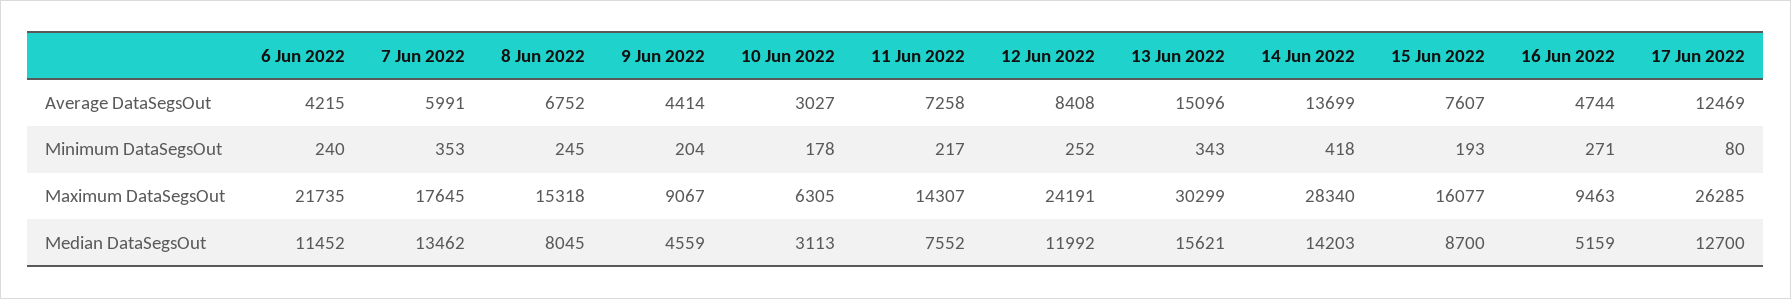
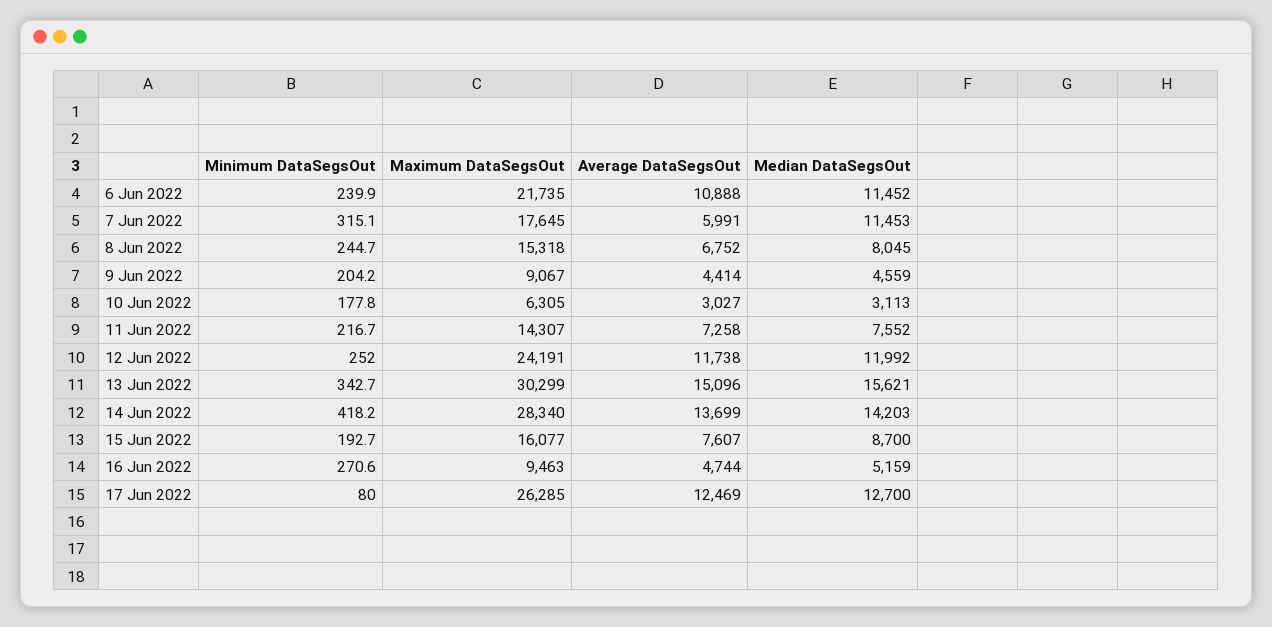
  {
    "6 Jun 2022": {
-     "Average DataSegsOut": 4215,
+     "Average DataSegsOut": 10888,
      "Minimum DataSegsOut": 239.9,
      "Maximum DataSegsOut": 21735,
      "Median DataSegsOut": 11452
    },
    "7 Jun 2022": {
      "Average DataSegsOut": 5991,
-     "Minimum DataSegsOut": 353,
+     "Minimum DataSegsOut": 315.1,
      "Maximum DataSegsOut": 17645,
-     "Median DataSegsOut": 13462
+     "Median DataSegsOut": 11453
    },
    "8 Jun 2022": {
      "Average DataSegsOut": 6752,
      "Minimum DataSegsOut": 244.7,
      "Maximum DataSegsOut": 15318,
      "Median DataSegsOut": 8045
    },
    "9 Jun 2022": {
      "Average DataSegsOut": 4414,
      "Minimum DataSegsOut": 204.2,
      "Maximum DataSegsOut": 9067,
      "Median DataSegsOut": 4559
    },
    "10 Jun 2022": {
      "Average DataSegsOut": 3027,
      "Minimum DataSegsOut": 177.8,
      "Maximum DataSegsOut": 6305,
      "Median DataSegsOut": 3113
    },
    "11 Jun 2022": {
      "Average DataSegsOut": 7258,
      "Minimum DataSegsOut": 216.7,
      "Maximum DataSegsOut": 14307,
      "Median DataSegsOut": 7552
    },
    "12 Jun 2022": {
-     "Average DataSegsOut": 8408,
+     "Average DataSegsOut": 11738,
      "Minimum DataSegsOut": 252,
      "Maximum DataSegsOut": 24191,
      "Median DataSegsOut": 11992
    },
    "13 Jun 2022": {
      "Average DataSegsOut": 15096,
      "Minimum DataSegsOut": 342.7,
      "Maximum DataSegsOut": 30299,
      "Median DataSegsOut": 15621
    },
    "14 Jun 2022": {
      "Average DataSegsOut": 13699,
      "Minimum DataSegsOut": 418.2,
      "Maximum DataSegsOut": 28340,
      "Median DataSegsOut": 14203
    },
    "15 Jun 2022": {
      "Average DataSegsOut": 7607,
      "Minimum DataSegsOut": 192.7,
      "Maximum DataSegsOut": 16077,
      "Median DataSegsOut": 8700
    },
    "16 Jun 2022": {
      "Average DataSegsOut": 4744,
      "Minimum DataSegsOut": 270.6,
      "Maximum DataSegsOut": 9463,
      "Median DataSegsOut": 5159
    },
    "17 Jun 2022": {
      "Average DataSegsOut": 12469,
      "Minimum DataSegsOut": 80,
      "Maximum DataSegsOut": 26285,
      "Median DataSegsOut": 12700
    }
  }

